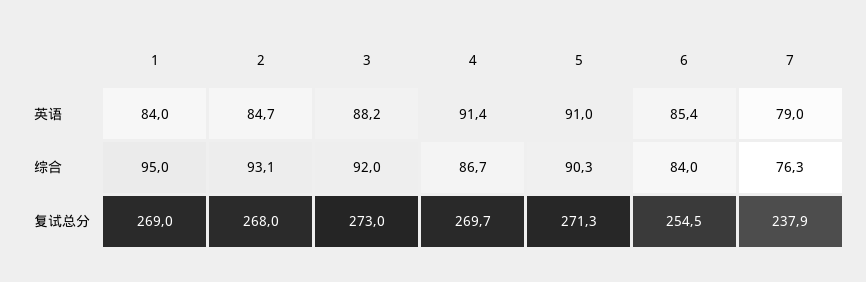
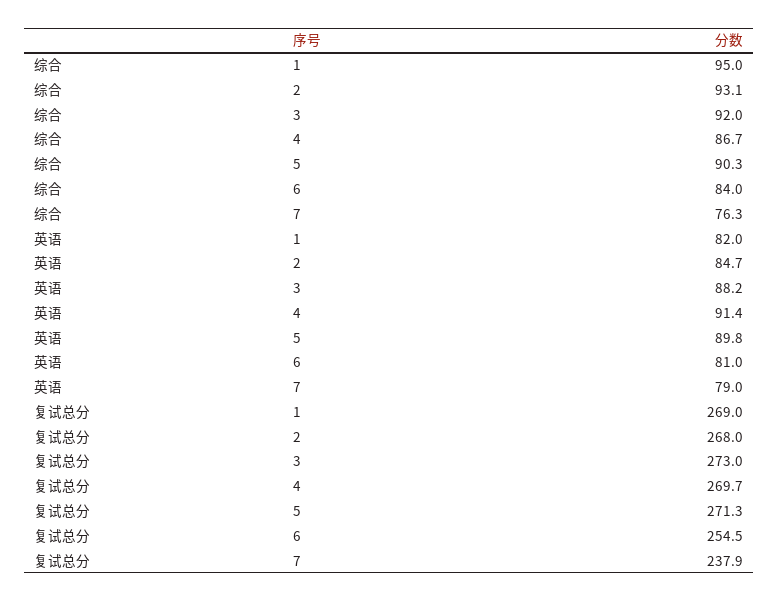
  {
    "1": {
-     "英语": 84,
+     "英语": 82,
      "综合": 95,
      "复试总分": 269
    },
    "2": {
      "英语": 84.7,
      "综合": 93.1,
      "复试总分": 268
    },
    "3": {
      "英语": 88.2,
      "综合": 92,
      "复试总分": 273
    },
    "4": {
      "英语": 91.4,
      "综合": 86.7,
      "复试总分": 269.7
    },
    "5": {
-     "英语": 91,
+     "英语": 89.8,
      "综合": 90.3,
      "复试总分": 271.3
    },
    "6": {
-     "英语": 85.4,
+     "英语": 81,
      "综合": 84,
      "复试总分": 254.5
    },
    "7": {
      "英语": 79,
      "综合": 76.3,
      "复试总分": 237.9
    }
  }

